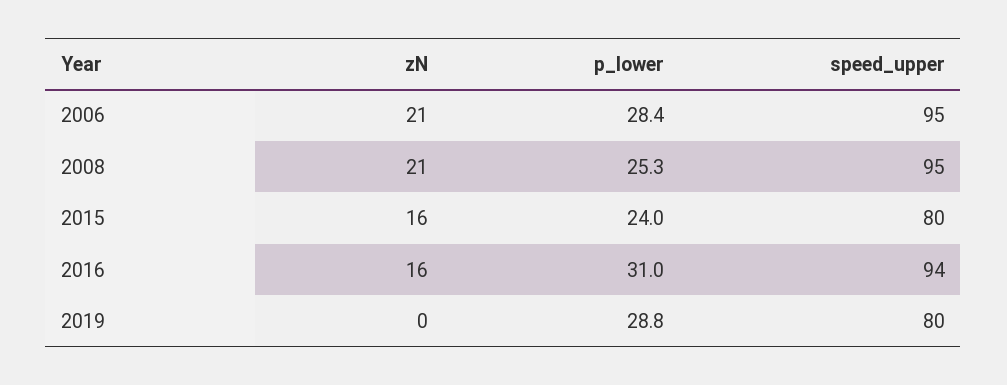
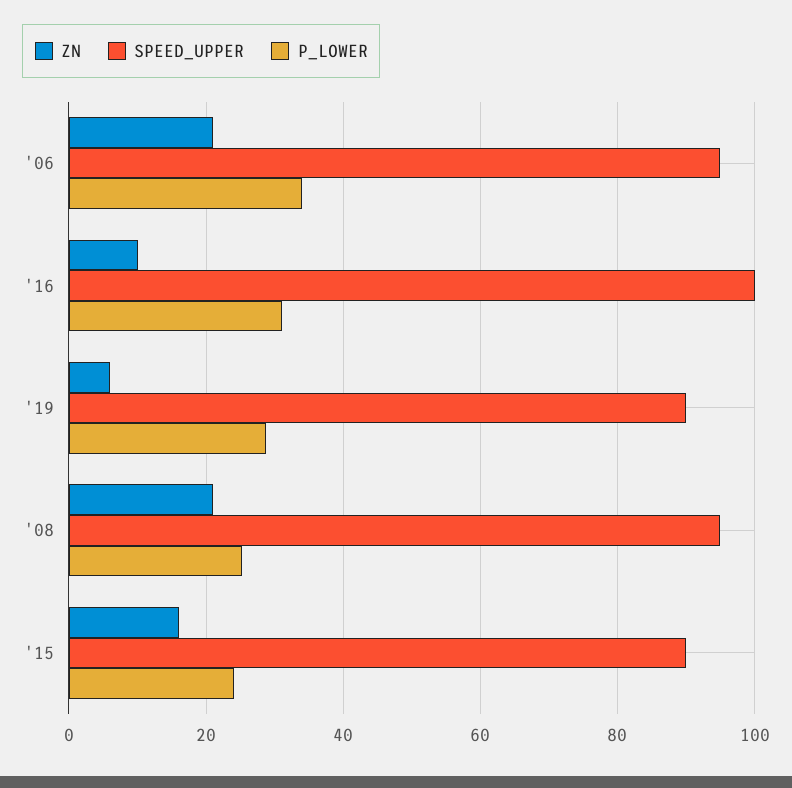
  {
    "zN": {
      "2006": 21,
      "2008": 21,
      "2015": 16,
-     "2016": 16,
+     "2016": 10,
-     "2019": 0
+     "2019": 6
    },
    "p_lower": {
-     "2006": 28.4,
+     "2006": 34,
      "2008": 25.3,
      "2015": 24,
      "2016": 31,
      "2019": 28.8
    },
    "speed_upper": {
      "2006": 95,
      "2008": 95,
-     "2015": 80,
+     "2015": 90,
-     "2016": 94,
+     "2016": 100,
-     "2019": 80
+     "2019": 90
    }
  }

